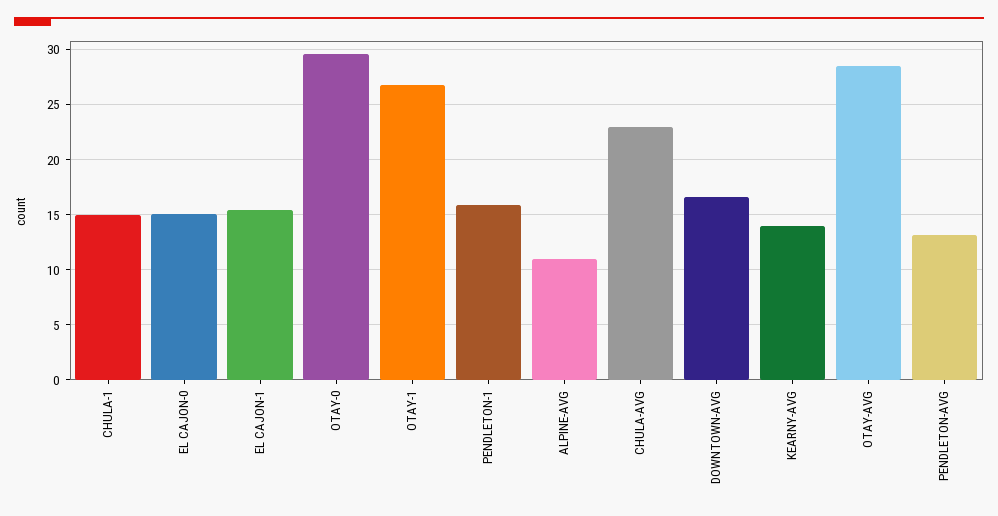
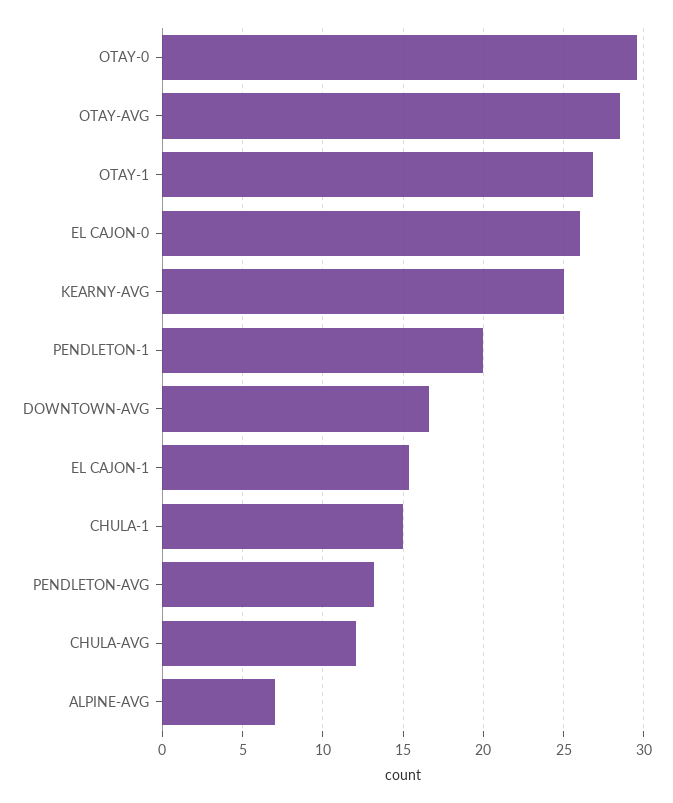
  {
    "CHULA-1": 15,
-   "EL CAJON-0": 15,
+   "EL CAJON-0": 26,
    "EL CAJON-1": 15.5,
    "OTAY-0": 29.5,
    "OTAY-1": 27,
-   "PENDLETON-1": 16,
+   "PENDLETON-1": 20,
-   "ALPINE-AVG": 11,
+   "ALPINE-AVG": 7,
-   "CHULA-AVG": 23,
+   "CHULA-AVG": 12,
    "DOWNTOWN-AVG": 16.5,
-   "KEARNY-AVG": 14,
+   "KEARNY-AVG": 25,
    "OTAY-AVG": 28.5,
    "PENDLETON-AVG": 13
  }

